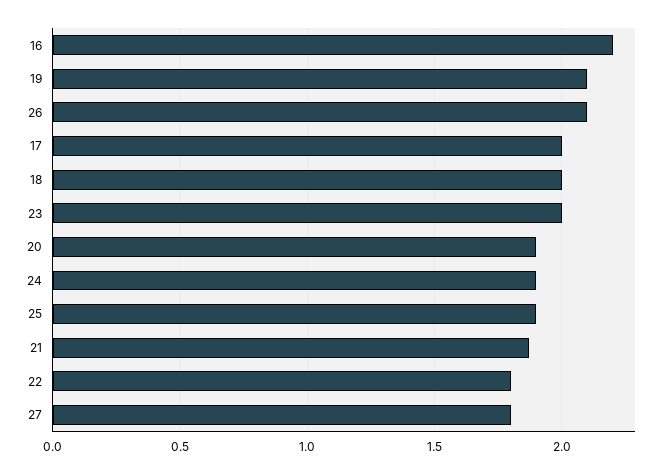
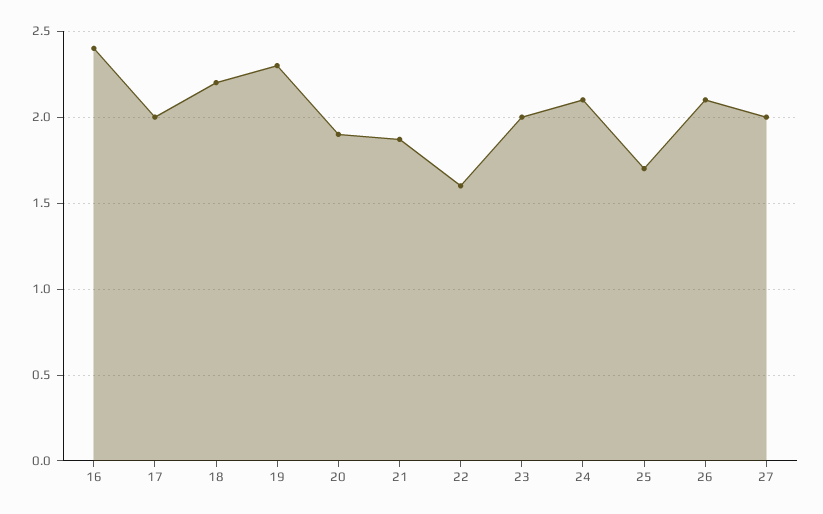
  {
-   "16": 2.2,
+   "16": 2.4,
-   "19": 2.1,
+   "19": 2.3,
    "26": 2.1,
    "17": 2,
-   "18": 2,
+   "18": 2.2,
    "23": 2,
    "20": 1.9,
-   "24": 1.9,
+   "24": 2.1,
-   "25": 1.9,
+   "25": 1.7,
    "21": 1.85,
-   "22": 1.8,
+   "22": 1.6,
-   "27": 1.8
+   "27": 2
  }

